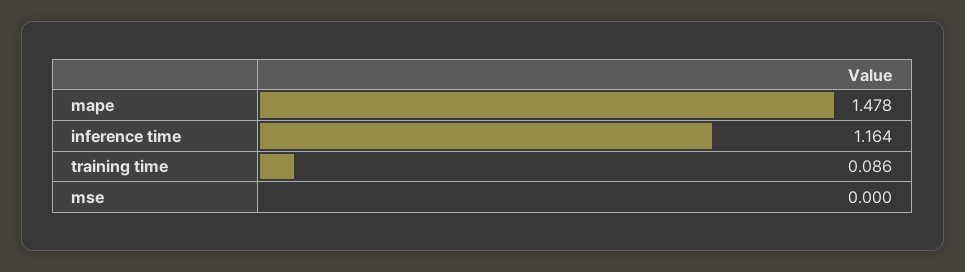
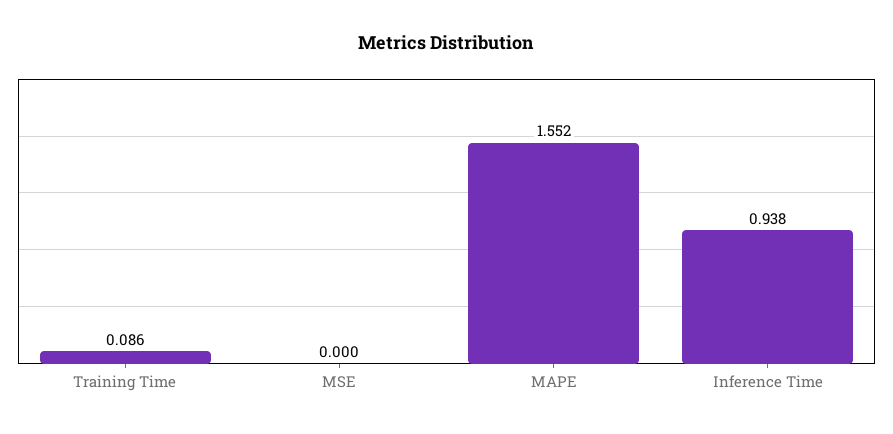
  {
-   "mape": 1.478,
+   "mape": 1.552,
-   "inference time": 1.164,
+   "inference time": 0.938,
    "training time": 0.086,
    "mse": 0
  }

